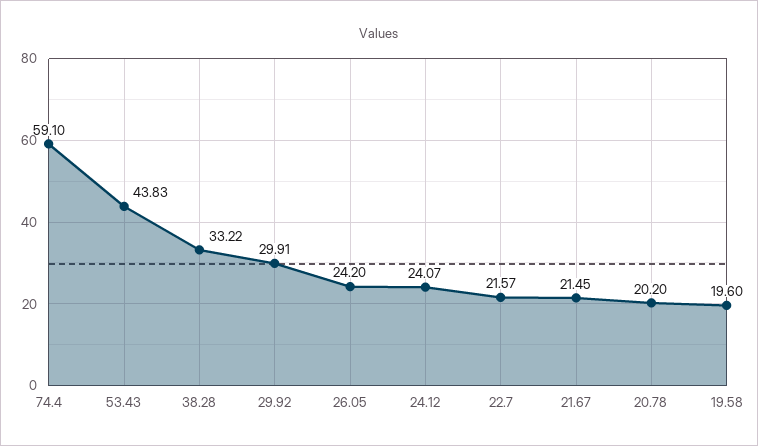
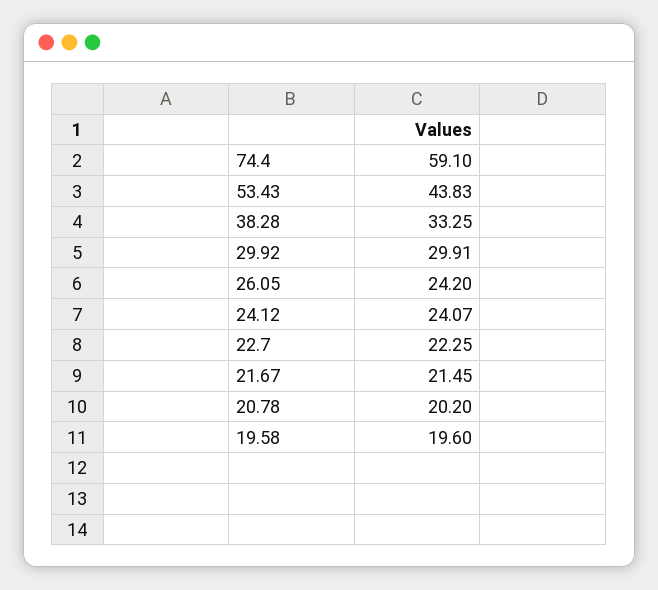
  {
    "74.4": 59.1,
    "53.43": 43.83,
-   "38.28": 33.22,
+   "38.28": 33.25,
    "29.92": 29.91,
    "26.05": 24.2,
    "24.12": 24.07,
-   "22.7": 21.57,
+   "22.7": 22.25,
    "21.67": 21.45,
    "20.78": 20.2,
    "19.58": 19.6
  }

